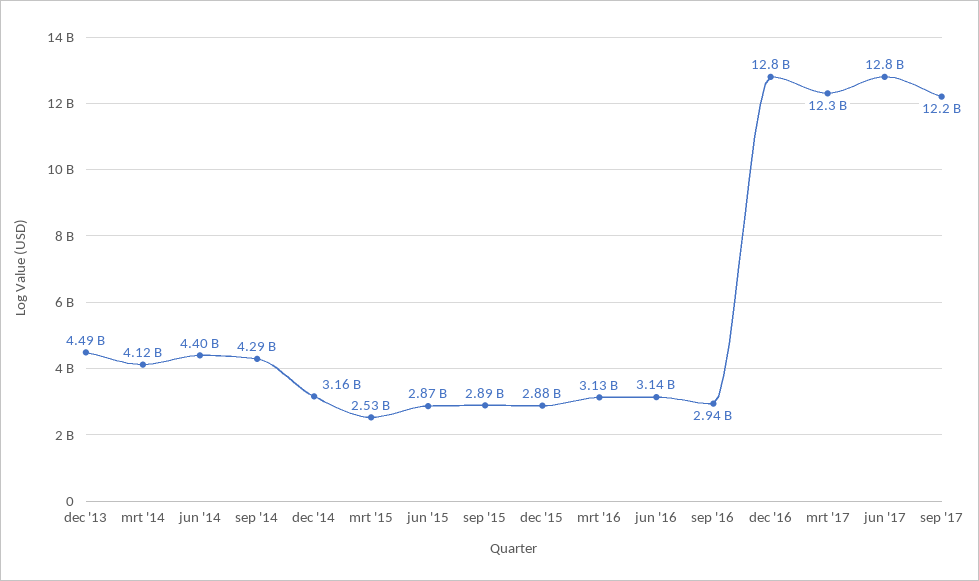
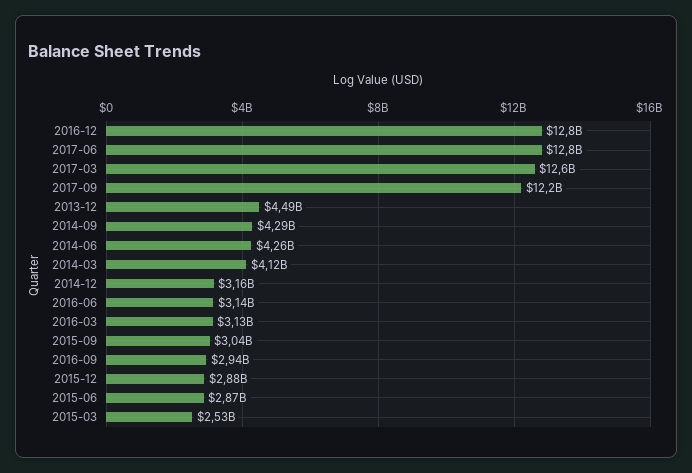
  {
    "dec '13": 4490000000,
    "mrt '14": 4120000000,
-   "jun '14": 4400000000,
+   "jun '14": 4260000000,
    "sep '14": 4290000000,
    "dec '14": 3160000000,
    "mrt '15": 2530000000,
    "jun '15": 2870000000,
-   "sep '15": 2890000000,
+   "sep '15": 3040000000,
    "dec '15": 2880000000,
    "mrt '16": 3130000000,
    "jun '16": 3140000000,
    "sep '16": 2940000000,
    "dec '16": 12800000000,
-   "mrt '17": 12300000000,
+   "mrt '17": 12600000000,
    "jun '17": 12800000000,
    "sep '17": 12200000000
  }

